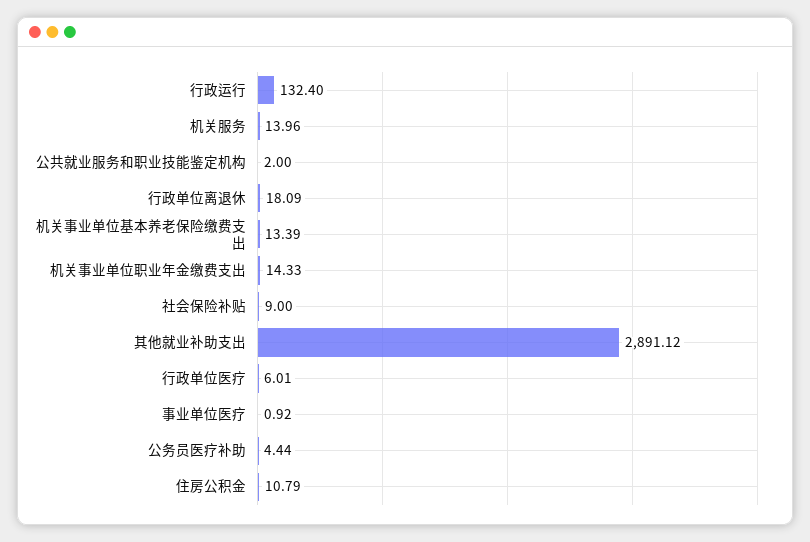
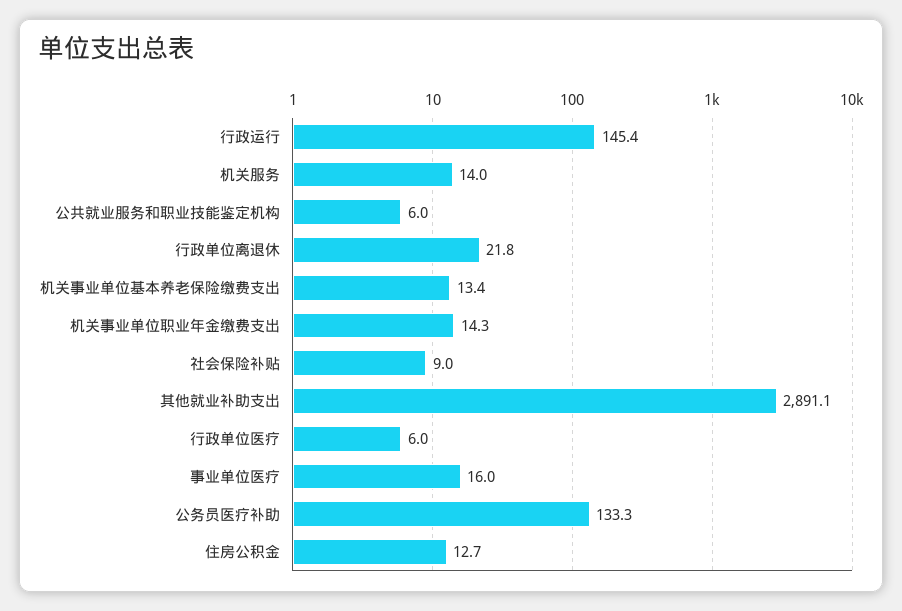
  {
-   "行政运行": 132.4,
+   "行政运行": 145.4,
    "机关服务": 13.96,
-   "公共就业服务和职业技能鉴定机构": 2,
+   "公共就业服务和职业技能鉴定机构": 6,
-   "行政单位离退休": 18.09,
+   "行政单位离退休": 21.8,
    "机关事业单位基本养老保险缴费支出": 13.39,
    "机关事业单位职业年金缴费支出": 14.33,
    "社会保险补贴": 9,
    "其他就业补助支出": 2891.12,
    "行政单位医疗": 6.01,
-   "事业单位医疗": 0.92,
+   "事业单位医疗": 16,
-   "公务员医疗补助": 4.44,
+   "公务员医疗补助": 133.3,
-   "住房公积金": 10.79
+   "住房公积金": 12.7
  }

